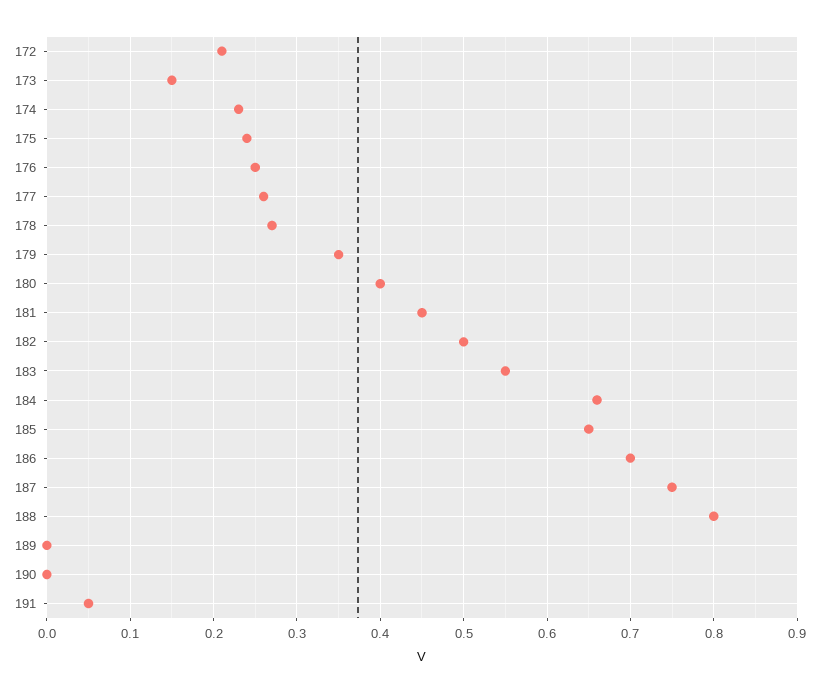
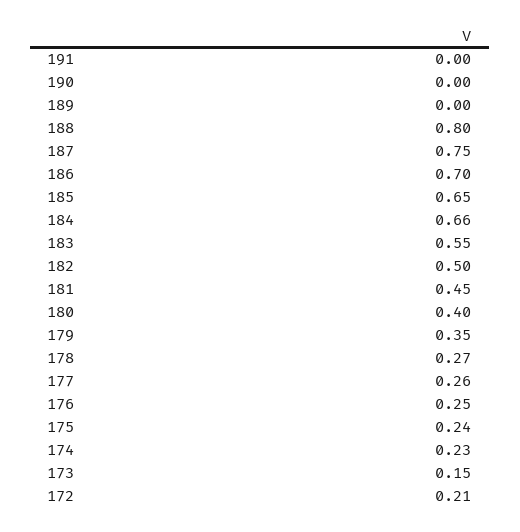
  {
    "172": 0.21,
    "173": 0.15,
    "174": 0.23,
    "175": 0.24,
    "176": 0.25,
    "177": 0.26,
    "178": 0.27,
    "179": 0.35,
    "180": 0.4,
    "181": 0.45,
    "182": 0.5,
    "183": 0.55,
    "184": 0.66,
    "185": 0.65,
    "186": 0.7,
    "187": 0.75,
    "188": 0.8,
    "189": 0,
    "190": 0,
-   "191": 0.05
+   "191": 0
  }

